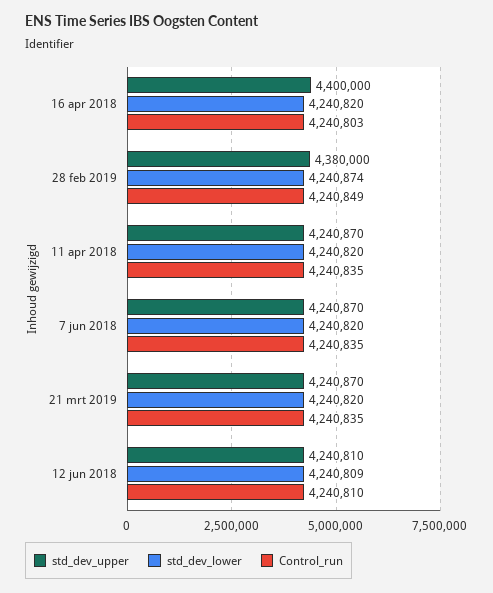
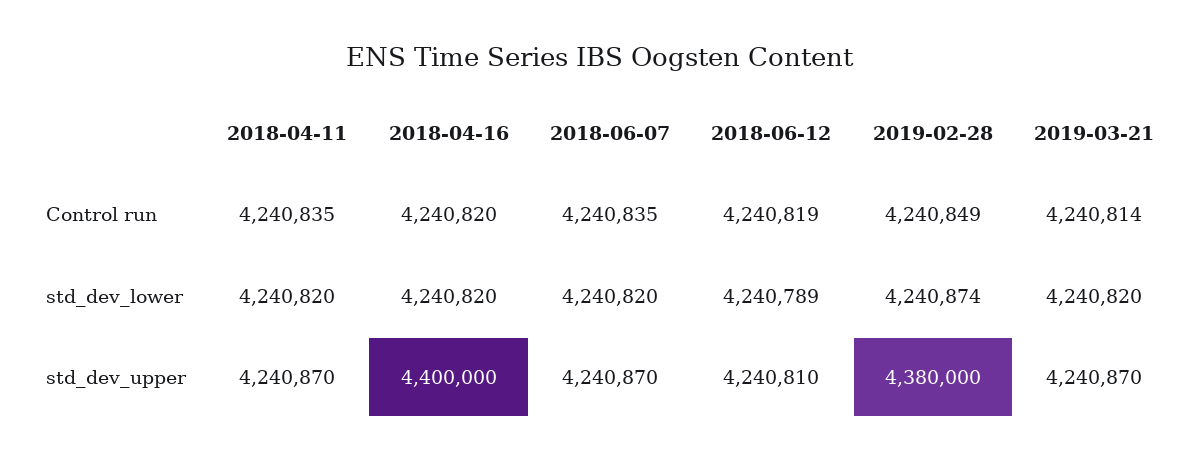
  {
    "std_dev_upper": {
      "16 apr 2018": 4400000,
      "28 feb 2019": 4380000,
      "11 apr 2018": 4240870,
      "7 jun 2018": 4240870,
      "21 mrt 2019": 4240870,
      "12 jun 2018": 4240810
    },
    "std_dev_lower": {
      "16 apr 2018": 4240820,
      "28 feb 2019": 4240874,
      "11 apr 2018": 4240820,
      "7 jun 2018": 4240820,
      "21 mrt 2019": 4240820,
-     "12 jun 2018": 4240809
+     "12 jun 2018": 4240789
    },
    "Control_run": {
-     "16 apr 2018": 4240803,
+     "16 apr 2018": 4240820,
      "28 feb 2019": 4240849,
      "11 apr 2018": 4240835,
      "7 jun 2018": 4240835,
-     "21 mrt 2019": 4240835,
+     "21 mrt 2019": 4240814,
-     "12 jun 2018": 4240810
+     "12 jun 2018": 4240819
    }
  }

